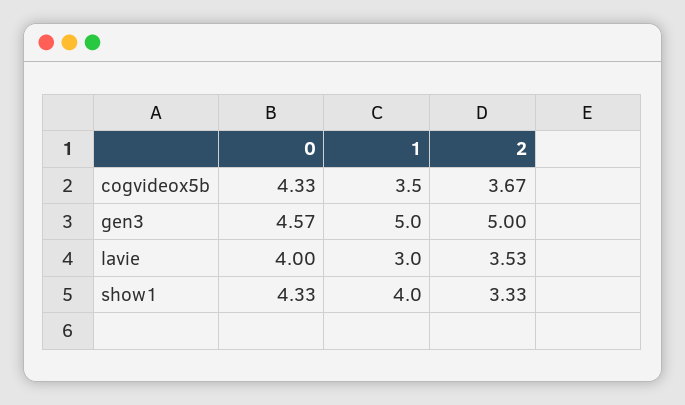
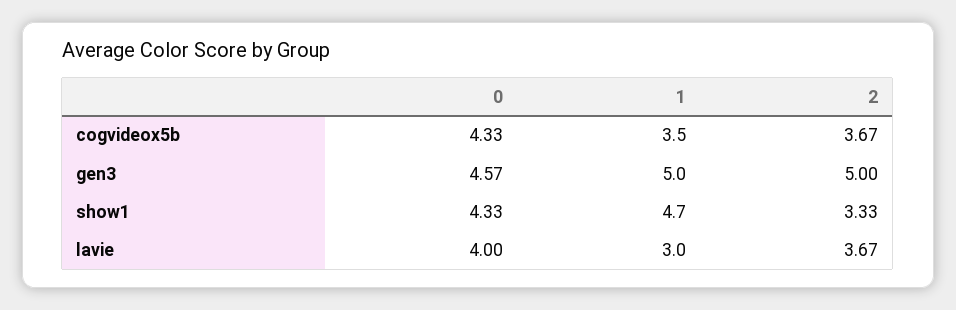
  {
    "0": {
      "cogvideox5b": 4.33,
      "gen3": 4.57,
      "lavie": 4,
      "show1": 4.33
    },
    "1": {
      "cogvideox5b": 3.5,
      "gen3": 5,
      "lavie": 3,
-     "show1": 4
+     "show1": 4.7
    },
    "2": {
      "cogvideox5b": 3.67,
      "gen3": 5,
-     "lavie": 3.53,
+     "lavie": 3.67,
      "show1": 3.33
    }
  }

